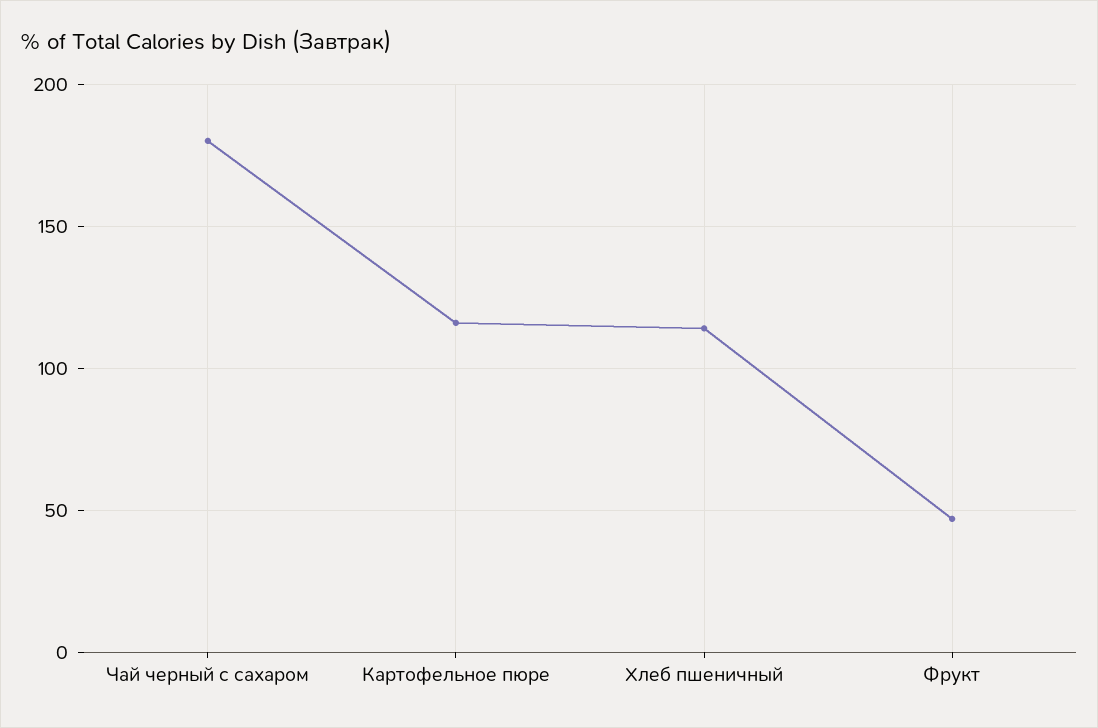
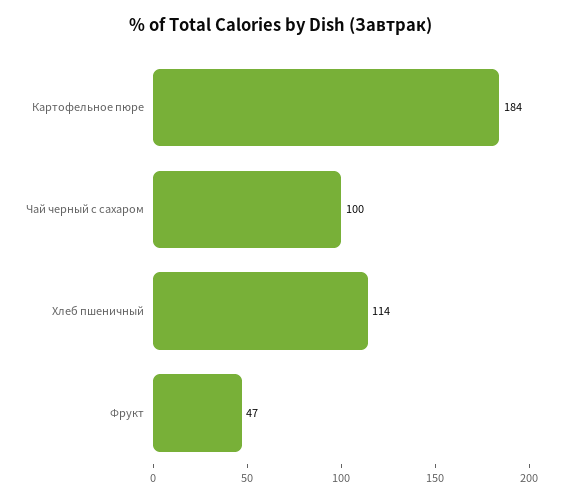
  {
-   "Чай черный с сахаром": 180,
+   "Чай черный с сахаром": 100,
-   "Картофельное пюре": 115,
+   "Картофельное пюре": 184,
    "Хлеб пшеничный": 114,
    "Фрукт": 47
  }

